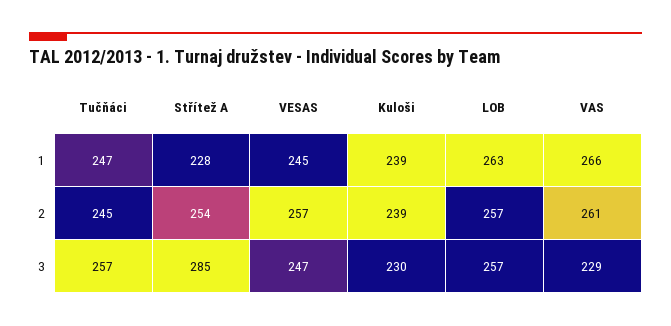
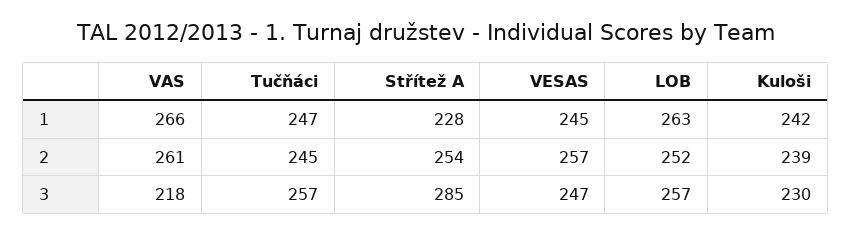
  {
    "Tučňáci": {
      "1": 247,
      "2": 245,
      "3": 257
    },
    "Střítež A": {
      "1": 228,
      "2": 254,
      "3": 285
    },
    "VESAS": {
      "1": 245,
      "2": 257,
      "3": 247
    },
    "Kuloši": {
-     "1": 239,
+     "1": 242,
      "2": 239,
      "3": 230
    },
    "LOB": {
      "1": 263,
-     "2": 257,
+     "2": 252,
      "3": 257
    },
    "VAS": {
      "1": 266,
      "2": 261,
-     "3": 229
+     "3": 218
    }
  }

